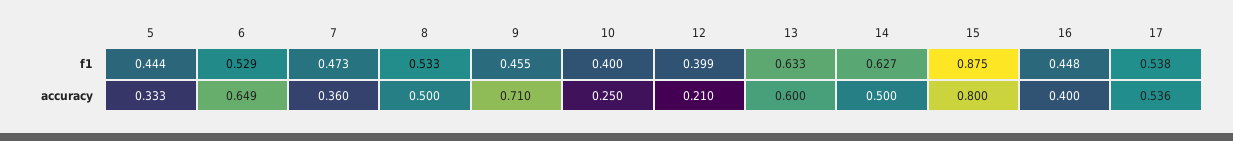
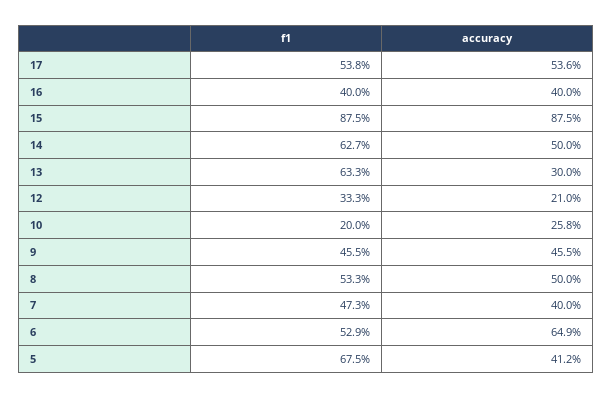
  {
    "5": {
-     "f1": 0.444,
+     "f1": 0.675,
-     "accuracy": 0.333
+     "accuracy": 0.412
    },
    "6": {
      "f1": 0.529,
      "accuracy": 0.649
    },
    "7": {
      "f1": 0.473,
-     "accuracy": 0.36
+     "accuracy": 0.4
    },
    "8": {
      "f1": 0.533,
      "accuracy": 0.5
    },
    "9": {
      "f1": 0.455,
-     "accuracy": 0.71
+     "accuracy": 0.455
    },
    "10": {
-     "f1": 0.4,
+     "f1": 0.2,
-     "accuracy": 0.25
+     "accuracy": 0.258
    },
    "12": {
-     "f1": 0.399,
+     "f1": 0.333,
      "accuracy": 0.21
    },
    "13": {
      "f1": 0.633,
-     "accuracy": 0.6
+     "accuracy": 0.3
    },
    "14": {
      "f1": 0.627,
      "accuracy": 0.5
    },
    "15": {
      "f1": 0.875,
-     "accuracy": 0.8
+     "accuracy": 0.875
    },
    "16": {
-     "f1": 0.448,
+     "f1": 0.4,
      "accuracy": 0.4
    },
    "17": {
      "f1": 0.538,
      "accuracy": 0.536
    }
  }

